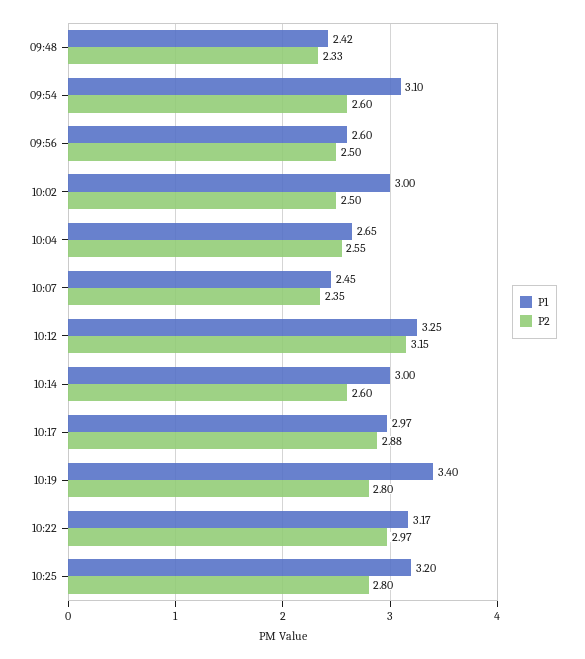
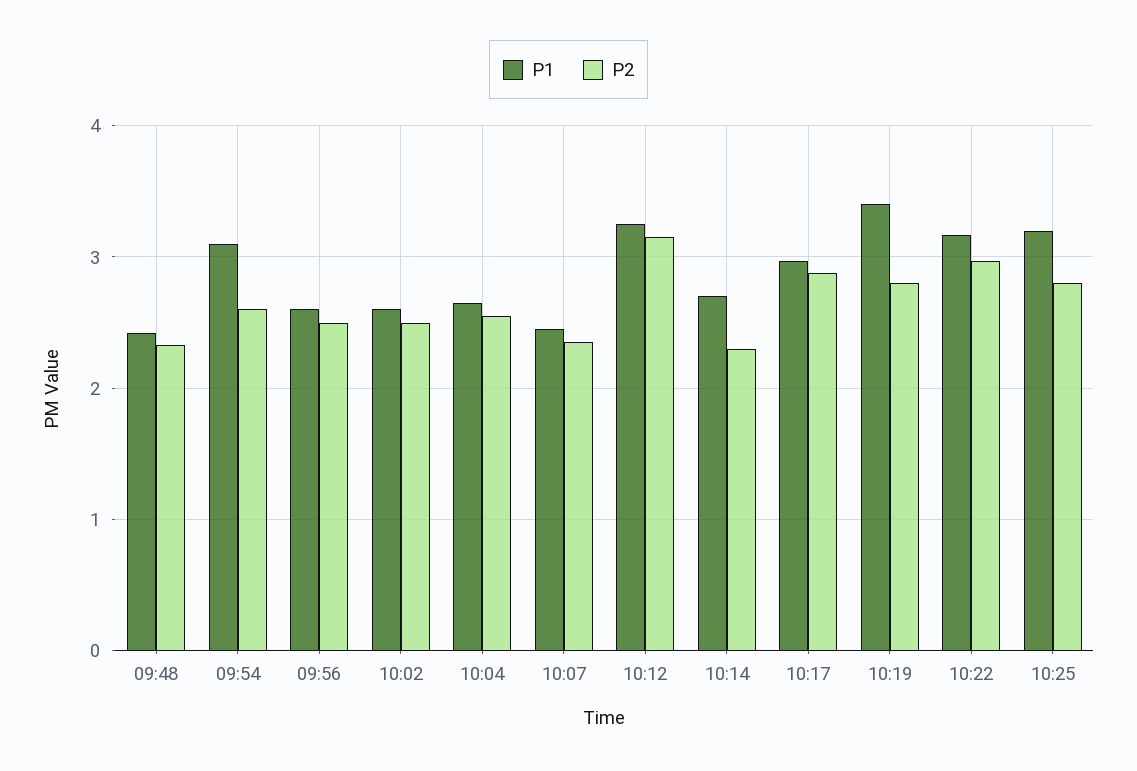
  {
    "P1": {
      "09:48": 2.42,
      "09:54": 3.1,
      "09:56": 2.6,
-     "10:02": 3,
+     "10:02": 2.6,
      "10:04": 2.65,
      "10:07": 2.45,
      "10:12": 3.25,
-     "10:14": 3,
+     "10:14": 2.7,
      "10:17": 2.97,
      "10:19": 3.4,
      "10:22": 3.17,
      "10:25": 3.2
    },
    "P2": {
      "09:48": 2.33,
      "09:54": 2.6,
      "09:56": 2.5,
      "10:02": 2.5,
      "10:04": 2.55,
      "10:07": 2.35,
      "10:12": 3.15,
-     "10:14": 2.6,
+     "10:14": 2.3,
      "10:17": 2.88,
      "10:19": 2.8,
      "10:22": 2.97,
      "10:25": 2.8
    }
  }

